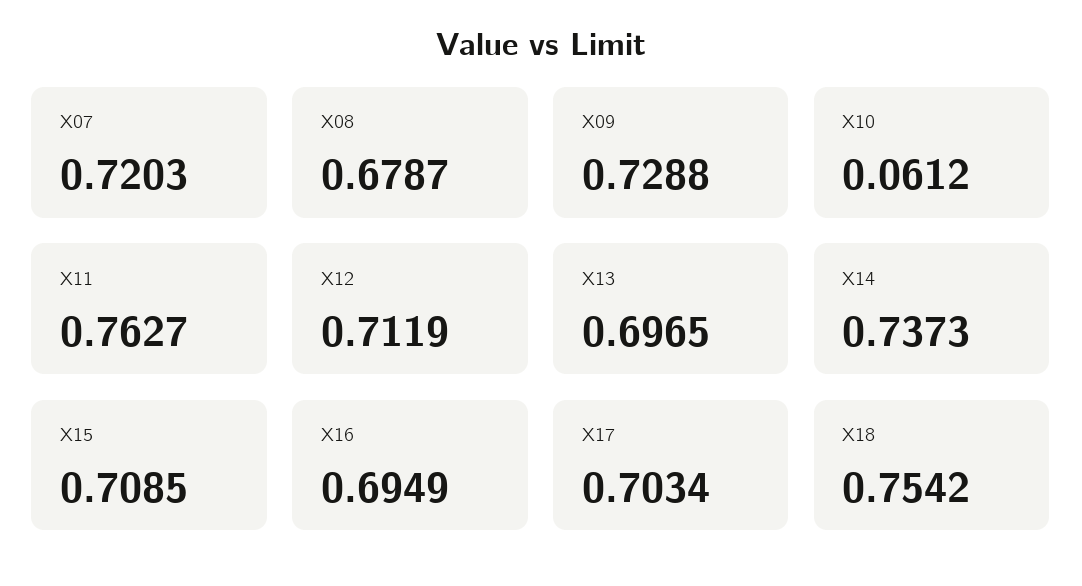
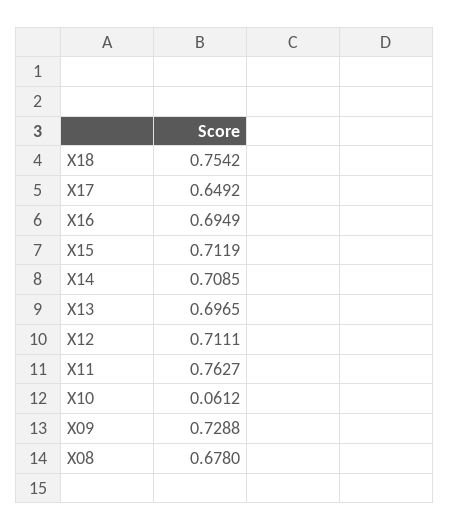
  {
-   "X07": 0.7203,
-   "X08": 0.6787,
+   "X08": 0.678,
    "X09": 0.7288,
    "X10": 0.0612,
    "X11": 0.7627,
-   "X12": 0.7119,
+   "X12": 0.7111,
    "X13": 0.6965,
-   "X14": 0.7373,
+   "X14": 0.7085,
-   "X15": 0.7085,
+   "X15": 0.7119,
    "X16": 0.6949,
-   "X17": 0.7034,
+   "X17": 0.6492,
    "X18": 0.7542
  }

